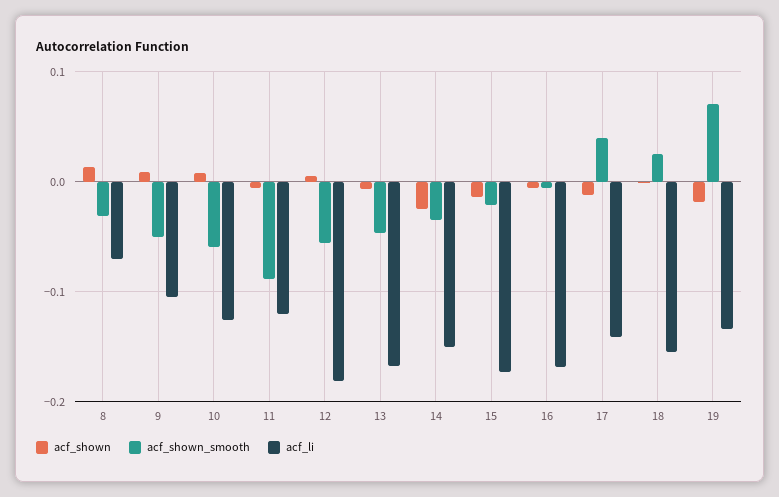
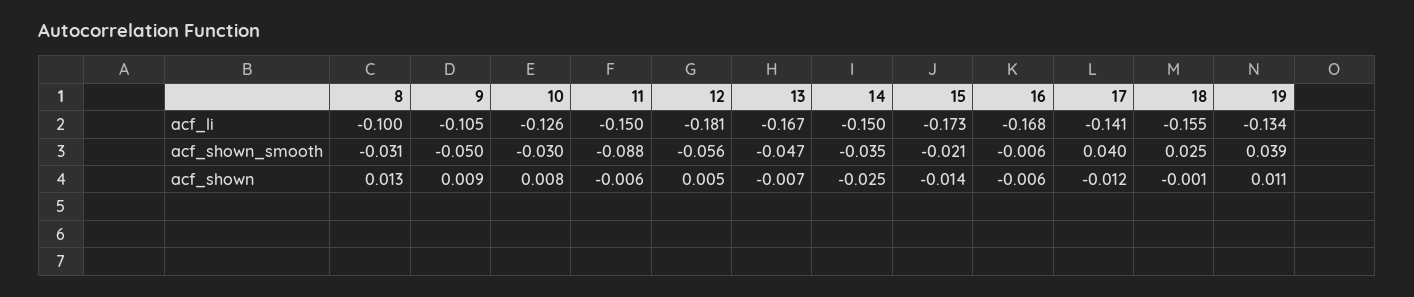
  {
    "acf_shown": {
      "8": 0.013,
      "9": 0.009,
      "10": 0.008,
      "11": -0.006,
      "12": 0.005,
      "13": -0.007,
      "14": -0.025,
      "15": -0.014,
      "16": -0.006,
      "17": -0.012,
      "18": -0.001,
-     "19": -0.02
+     "19": 0.011
    },
    "acf_shown_smooth": {
      "8": -0.031,
      "9": -0.05,
-     "10": -0.06,
+     "10": -0.03,
      "11": -0.088,
      "12": -0.056,
      "13": -0.047,
      "14": -0.035,
      "15": -0.021,
      "16": -0.006,
      "17": 0.04,
      "18": 0.025,
-     "19": 0.07
+     "19": 0.039
    },
    "acf_li": {
-     "8": -0.07,
+     "8": -0.1,
      "9": -0.105,
      "10": -0.126,
-     "11": -0.12,
+     "11": -0.15,
      "12": -0.181,
      "13": -0.167,
      "14": -0.15,
      "15": -0.173,
      "16": -0.168,
      "17": -0.141,
      "18": -0.155,
      "19": -0.134
    }
  }

